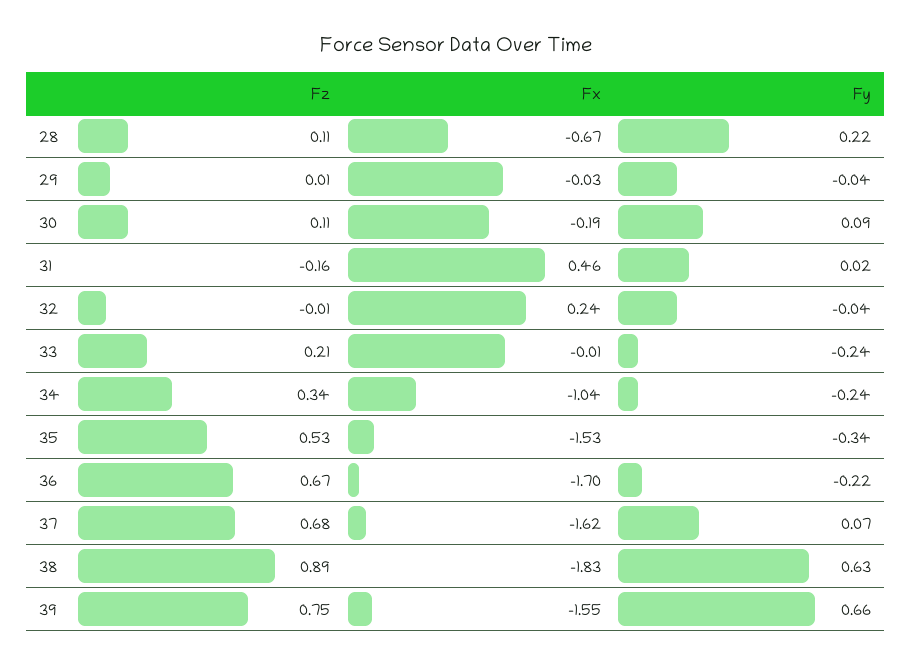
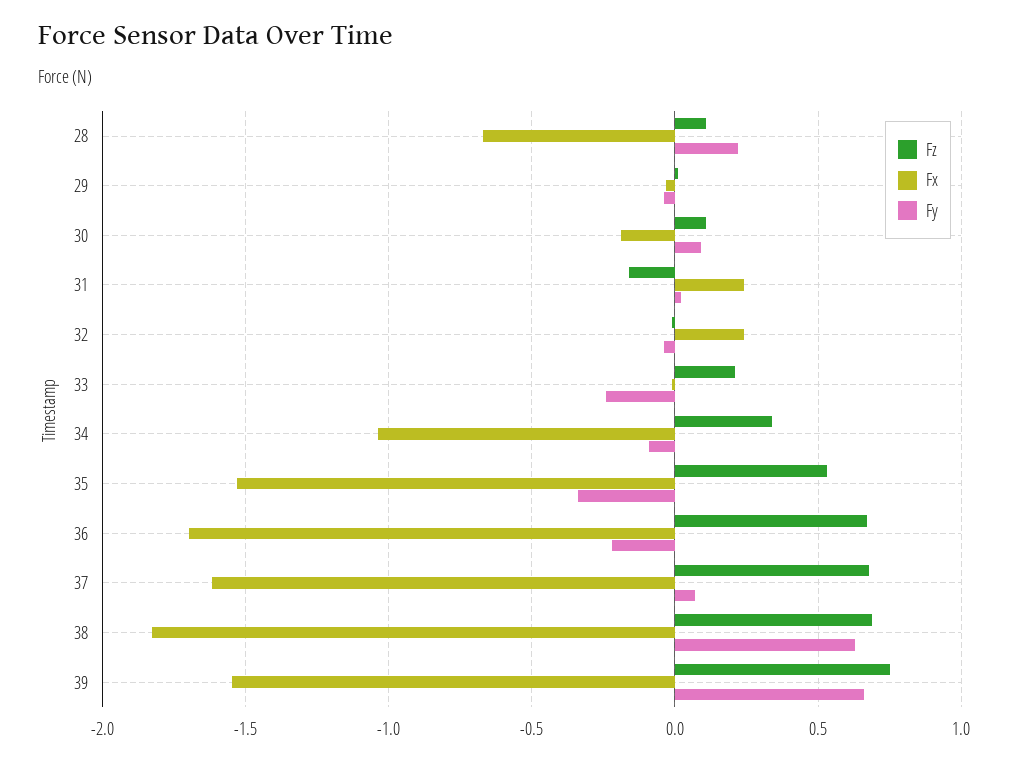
  {
    "Fz": {
      "28": 0.11,
      "29": 0.01,
      "30": 0.11,
      "31": -0.16,
      "32": -0.01,
      "33": 0.21,
      "34": 0.34,
      "35": 0.53,
      "36": 0.67,
      "37": 0.68,
-     "38": 0.89,
+     "38": 0.7,
      "39": 0.75
    },
    "Fx": {
      "28": -0.67,
      "29": -0.03,
      "30": -0.19,
-     "31": 0.46,
+     "31": 0.25,
      "32": 0.24,
      "33": -0.01,
      "34": -1.04,
      "35": -1.53,
      "36": -1.7,
      "37": -1.62,
      "38": -1.83,
      "39": -1.55
    },
    "Fy": {
      "28": 0.22,
      "29": -0.04,
      "30": 0.09,
      "31": 0.02,
      "32": -0.04,
      "33": -0.24,
-     "34": -0.24,
+     "34": -0.1,
      "35": -0.34,
      "36": -0.22,
      "37": 0.07,
      "38": 0.63,
      "39": 0.66
    }
  }

